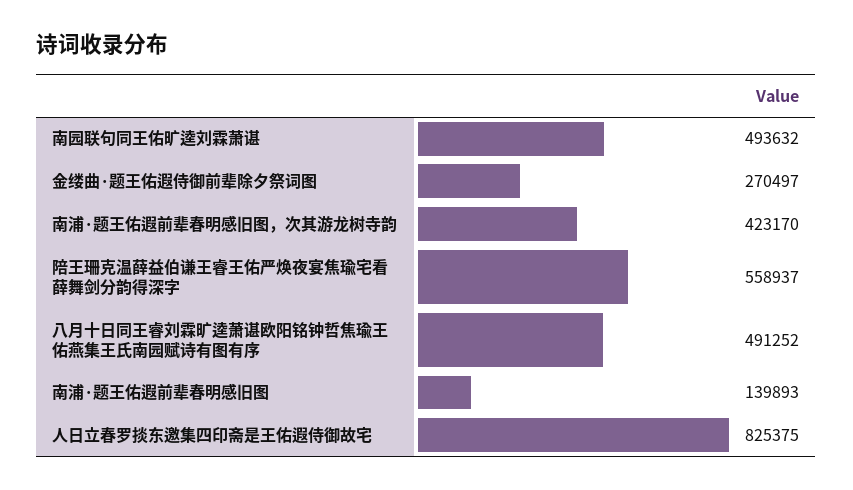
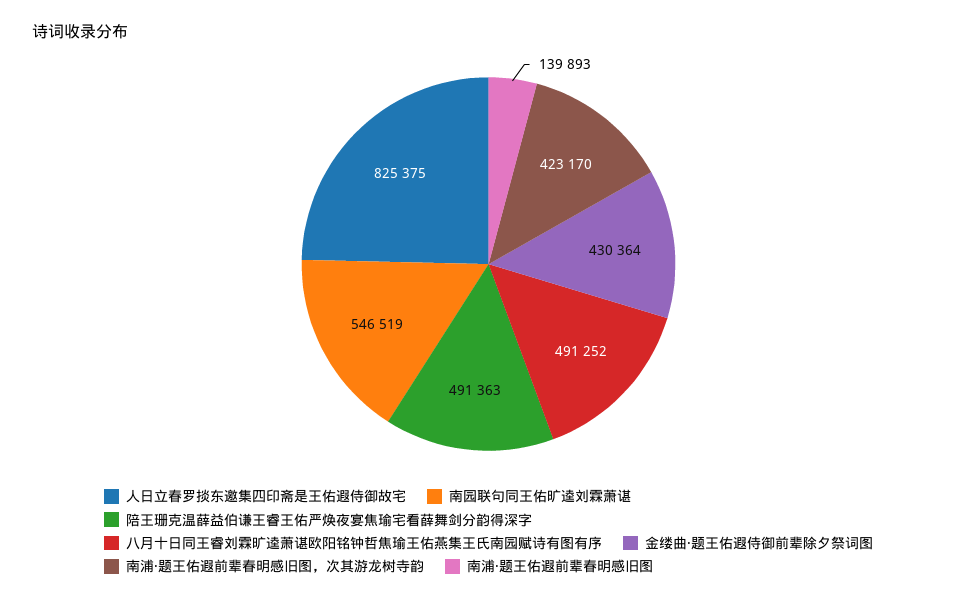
  {
-   "南园联句同王佑旷逵刘霖萧谌": 493632,
+   "南园联句同王佑旷逵刘霖萧谌": 546519,
-   "金缕曲·题王佑遐侍御前辈除夕祭词图": 270497,
+   "金缕曲·题王佑遐侍御前辈除夕祭词图": 430364,
    "南浦·题王佑遐前辈春明感旧图，次其游龙树寺韵": 423170,
-   "陪王珊克温薛益伯谦王睿王佑严焕夜宴焦瑜宅看薛舞剑分韵得深字": 558937,
+   "陪王珊克温薛益伯谦王睿王佑严焕夜宴焦瑜宅看薛舞剑分韵得深字": 491363,
    "八月十日同王睿刘霖旷逵萧谌欧阳铭钟哲焦瑜王佑燕集王氏南园赋诗有图有序": 491252,
    "南浦·题王佑遐前辈春明感旧图": 139893,
    "人日立春罗掞东邀集四印斋是王佑遐侍御故宅": 825375
  }

